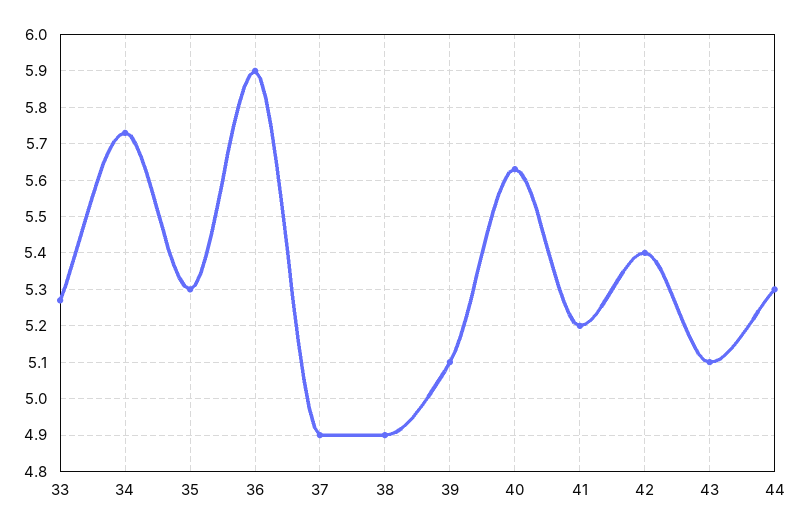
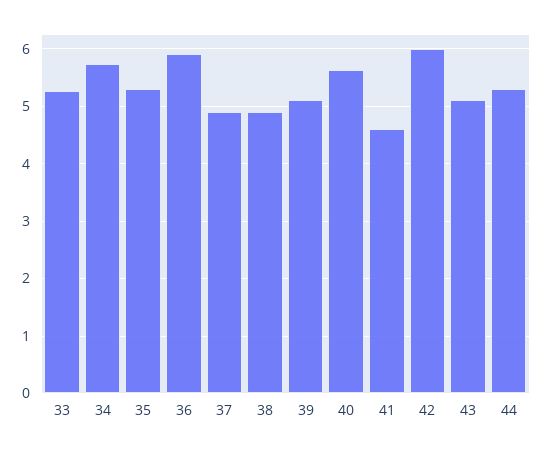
  {
    "33": 5.25,
    "34": 5.75,
    "35": 5.3,
    "36": 5.9,
    "37": 4.9,
    "38": 4.9,
    "39": 5.1,
    "40": 5.65,
-   "41": 5.2,
+   "41": 4.6,
-   "42": 5.4,
+   "42": 6,
    "43": 5.1,
    "44": 5.3
  }

